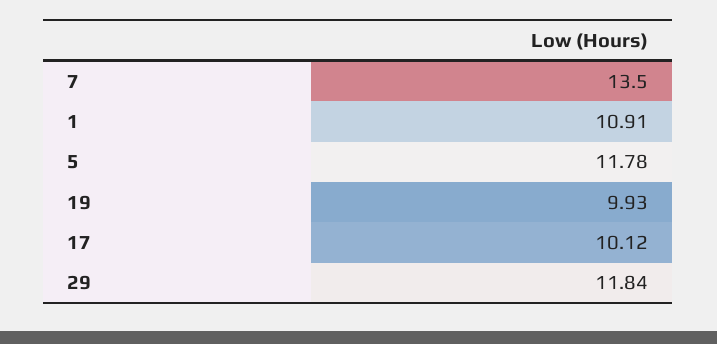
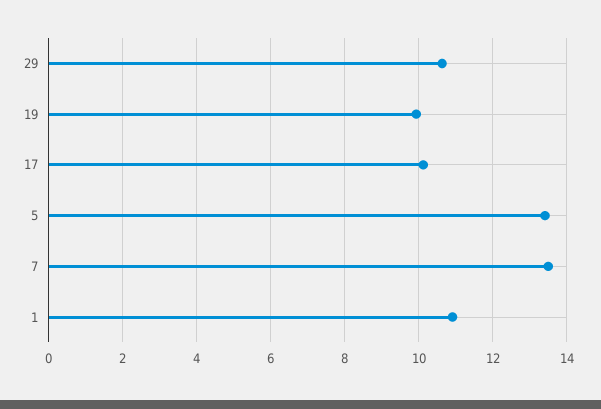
  {
    "7": 13.5,
    "1": 10.91,
-   "5": 11.78,
+   "5": 13.4,
    "19": 9.93,
    "17": 10.12,
-   "29": 11.84
+   "29": 10.6
  }

